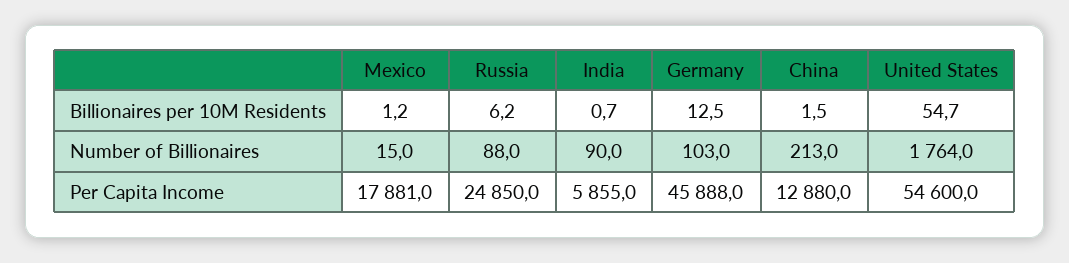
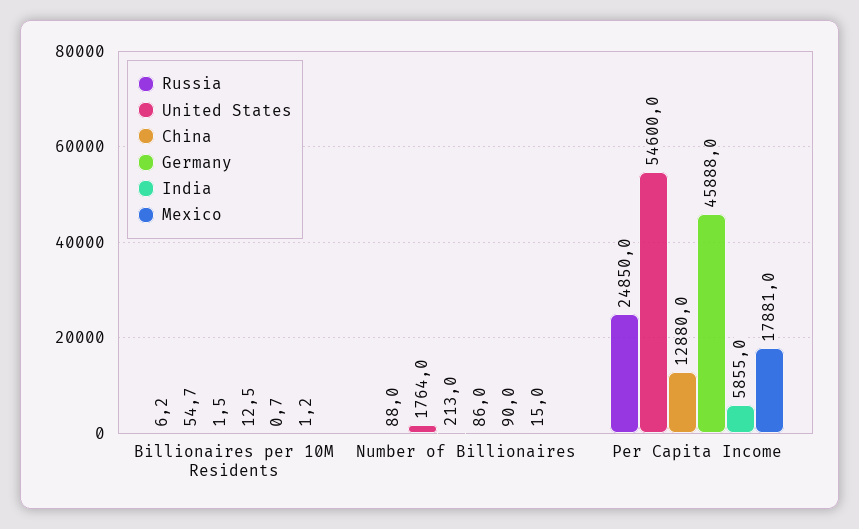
  {
    "Mexico": {
      "Billionaires per 10M Residents": 1.2,
      "Number of Billionaires": 15,
      "Per Capita Income": 17881
    },
    "Russia": {
      "Billionaires per 10M Residents": 6.2,
      "Number of Billionaires": 88,
      "Per Capita Income": 24850
    },
    "India": {
      "Billionaires per 10M Residents": 0.7,
      "Number of Billionaires": 90,
      "Per Capita Income": 5855
    },
    "Germany": {
      "Billionaires per 10M Residents": 12.5,
-     "Number of Billionaires": 103,
+     "Number of Billionaires": 86,
      "Per Capita Income": 45888
    },
    "China": {
      "Billionaires per 10M Residents": 1.5,
      "Number of Billionaires": 213,
      "Per Capita Income": 12880
    },
    "United States": {
      "Billionaires per 10M Residents": 54.7,
      "Number of Billionaires": 1764,
      "Per Capita Income": 54600
    }
  }

